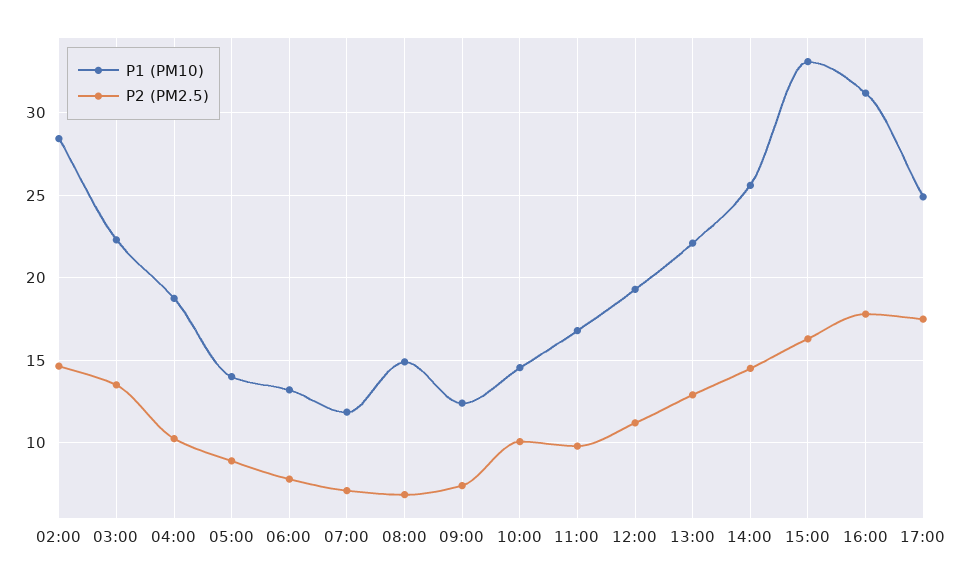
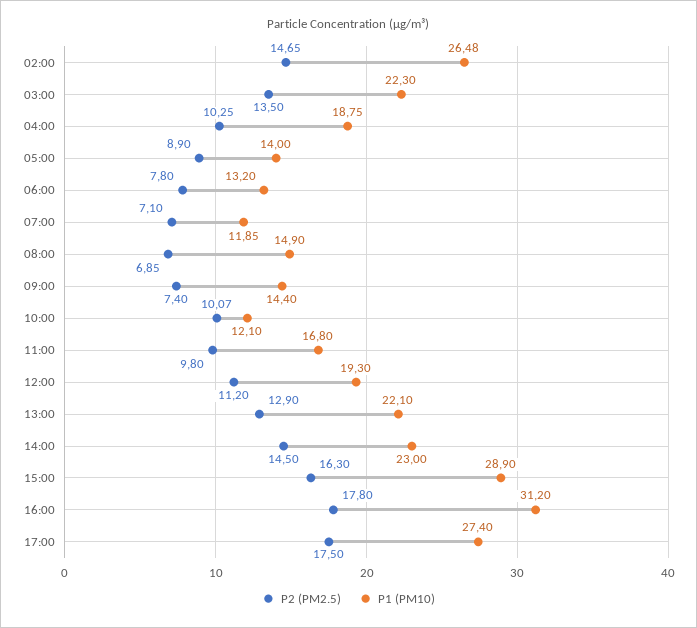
  {
    "P1 (PM10)": {
-     "02:00": 28.5,
+     "02:00": 26.48,
      "03:00": 22.3,
      "04:00": 18.75,
      "05:00": 14,
      "06:00": 13.2,
      "07:00": 11.85,
      "08:00": 14.9,
-     "09:00": 12.5,
+     "09:00": 14.4,
-     "10:00": 14.5,
+     "10:00": 12.1,
      "11:00": 16.8,
      "12:00": 19.3,
      "13:00": 22.1,
-     "14:00": 25.5,
+     "14:00": 23,
-     "15:00": 33,
+     "15:00": 28.9,
      "16:00": 31.2,
-     "17:00": 25
+     "17:00": 27.4
    },
    "P2 (PM2.5)": {
      "02:00": 14.65,
      "03:00": 13.5,
      "04:00": 10.25,
      "05:00": 8.9,
      "06:00": 7.8,
      "07:00": 7.1,
      "08:00": 6.85,
      "09:00": 7.4,
      "10:00": 10.07,
      "11:00": 9.8,
      "12:00": 11.2,
      "13:00": 12.9,
      "14:00": 14.5,
      "15:00": 16.3,
      "16:00": 17.8,
      "17:00": 17.5
    }
  }

